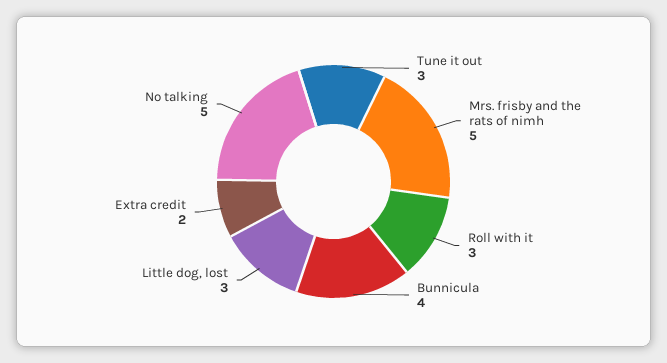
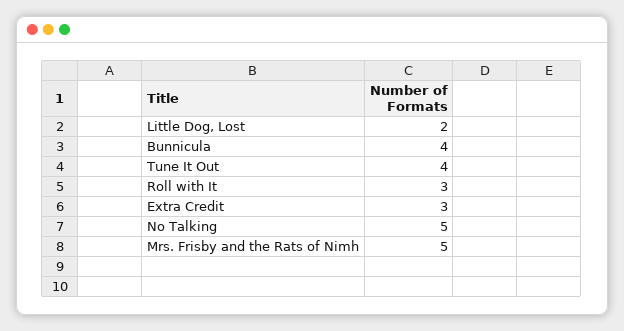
  {
-   "Tune it out": 3,
+   "Tune it out": 4,
    "Mrs. frisby and the rats of nimh": 5,
    "Roll with it": 3,
    "Bunnicula": 4,
-   "Little dog, lost": 3,
+   "Little dog, lost": 2,
-   "Extra credit": 2,
+   "Extra credit": 3,
    "No talking": 5
  }

